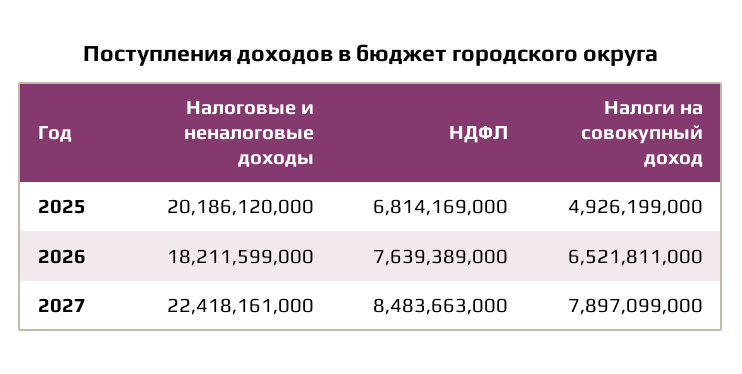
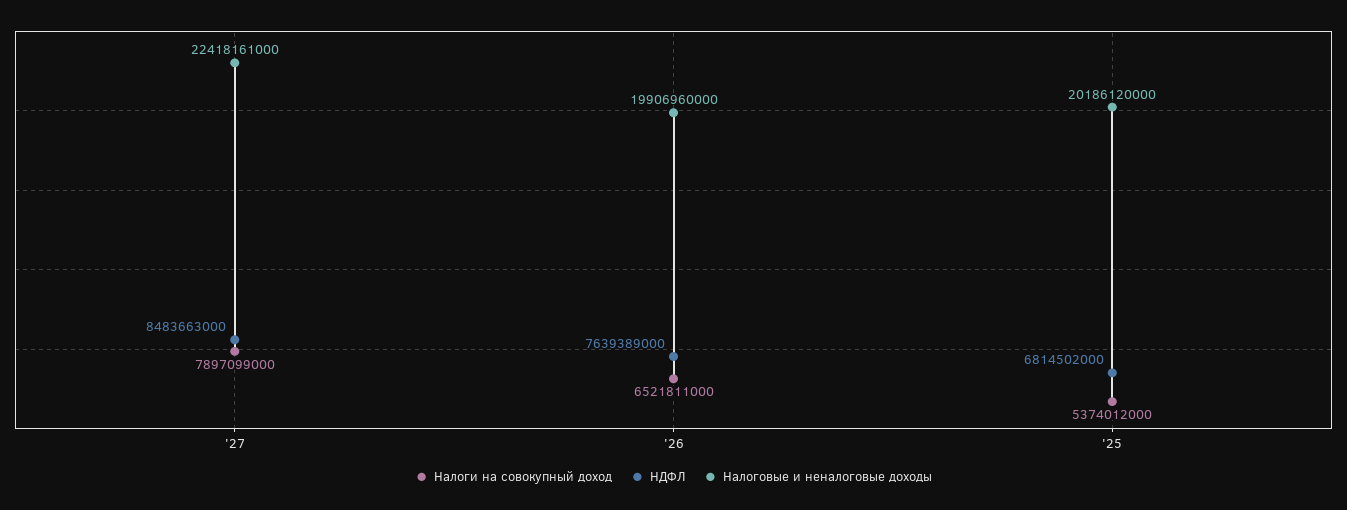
  {
    "Налоговые и неналоговые доходы": {
      "2025": 20186120000,
-     "2026": 18211599000,
+     "2026": 19906960000,
      "2027": 22418161000
    },
    "НДФЛ": {
-     "2025": 6814169000,
+     "2025": 6814502000,
      "2026": 7639389000,
      "2027": 8483663000
    },
    "Налоги на совокупный доход": {
-     "2025": 4926199000,
+     "2025": 5374012000,
      "2026": 6521811000,
      "2027": 7897099000
    }
  }

